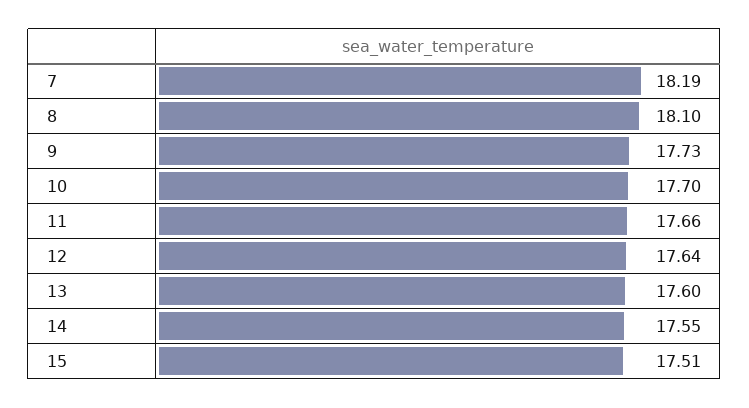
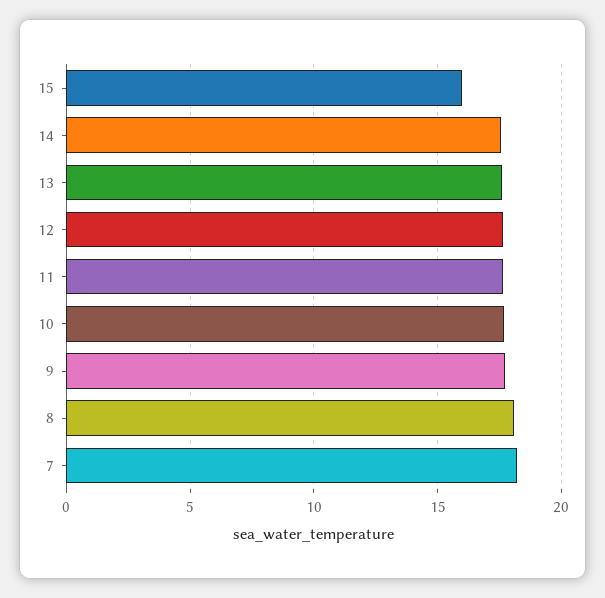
  {
    "7": 18.19,
    "8": 18.1,
    "9": 17.73,
    "10": 17.7,
    "11": 17.66,
    "12": 17.64,
    "13": 17.6,
    "14": 17.55,
-   "15": 17.51
+   "15": 16
  }

